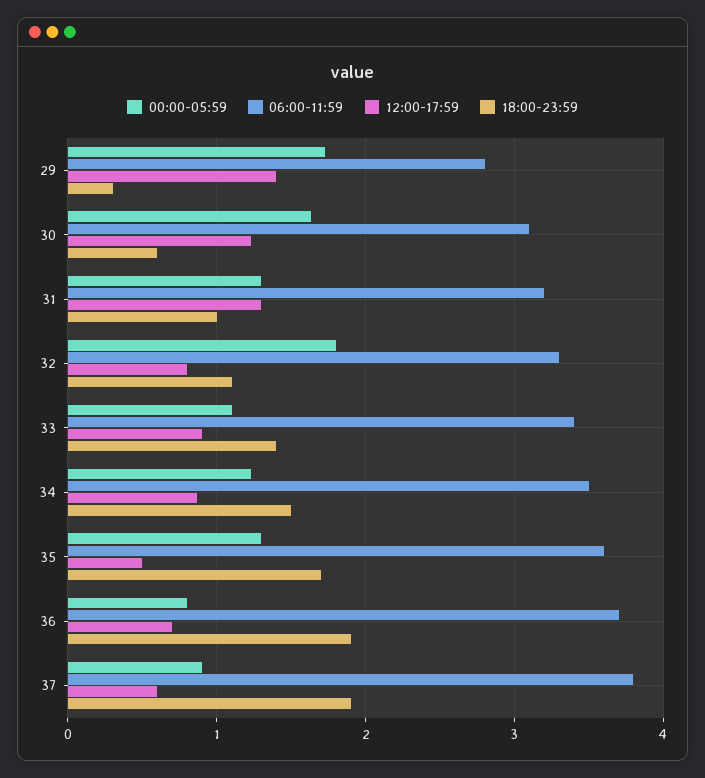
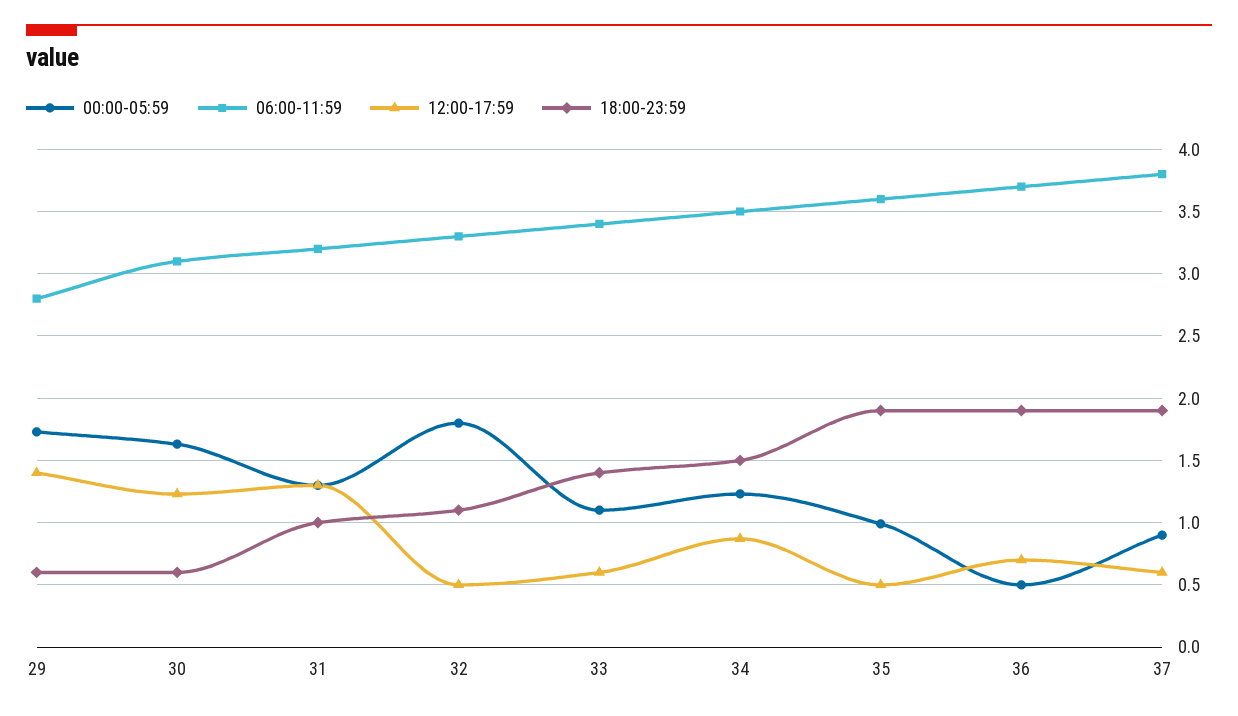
  {
    "00:00-05:59": {
      "29": 1.75,
      "30": 1.65,
      "31": 1.3,
      "32": 1.8,
      "33": 1.1,
      "34": 1.25,
-     "35": 1.3,
+     "35": 1,
-     "36": 0.8,
+     "36": 0.5,
      "37": 0.9
    },
    "06:00-11:59": {
      "29": 2.8,
      "30": 3.1,
      "31": 3.2,
      "32": 3.3,
      "33": 3.4,
      "34": 3.5,
      "35": 3.6,
      "36": 3.7,
      "37": 3.8
    },
    "12:00-17:59": {
      "29": 1.4,
      "30": 1.25,
      "31": 1.3,
-     "32": 0.8,
+     "32": 0.5,
-     "33": 0.9,
+     "33": 0.6,
      "34": 0.85,
      "35": 0.5,
      "36": 0.7,
      "37": 0.6
    },
    "18:00-23:59": {
-     "29": 0.3,
+     "29": 0.6,
      "30": 0.6,
      "31": 1,
      "32": 1.1,
      "33": 1.4,
      "34": 1.5,
-     "35": 1.7,
+     "35": 1.9,
      "36": 1.9,
      "37": 1.9
    }
  }

